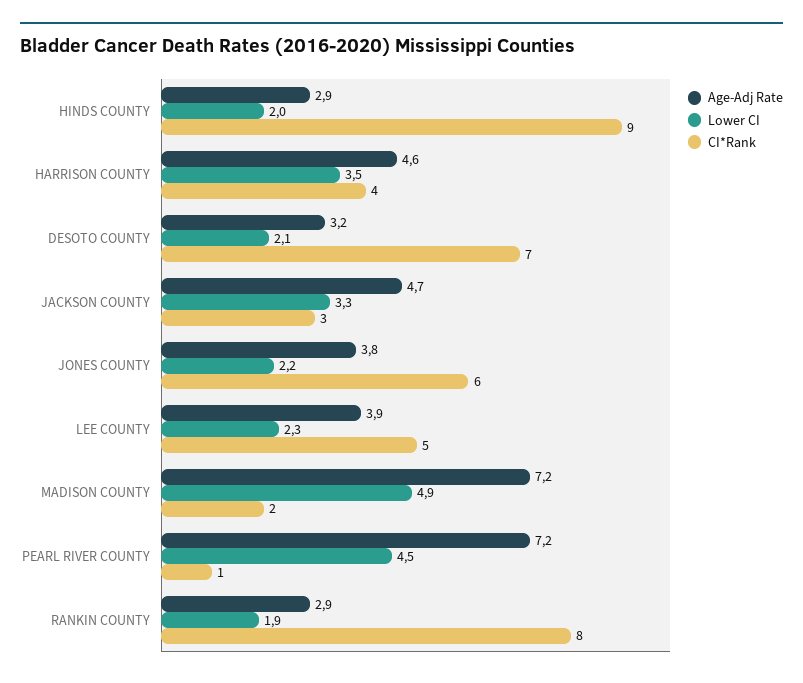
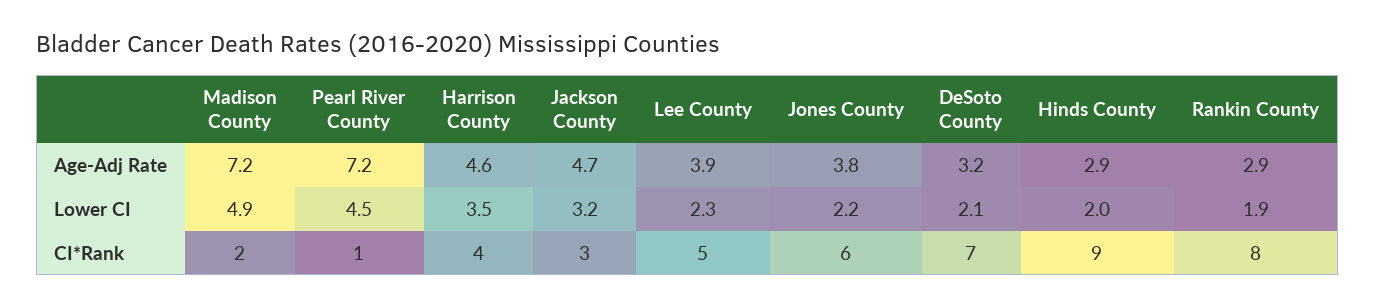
  {
    "Age-Adj Rate": {
      "HINDS COUNTY": 2.9,
      "HARRISON COUNTY": 4.6,
      "DESOTO COUNTY": 3.2,
      "JACKSON COUNTY": 4.7,
      "JONES COUNTY": 3.8,
      "LEE COUNTY": 3.9,
      "MADISON COUNTY": 7.2,
      "PEARL RIVER COUNTY": 7.2,
      "RANKIN COUNTY": 2.9
    },
    "Lower CI": {
      "HINDS COUNTY": 2,
      "HARRISON COUNTY": 3.5,
      "DESOTO COUNTY": 2.1,
-     "JACKSON COUNTY": 3.3,
+     "JACKSON COUNTY": 3.2,
      "JONES COUNTY": 2.2,
      "LEE COUNTY": 2.3,
      "MADISON COUNTY": 4.9,
      "PEARL RIVER COUNTY": 4.5,
      "RANKIN COUNTY": 1.9
    },
    "CI*Rank": {
      "HINDS COUNTY": 9,
      "HARRISON COUNTY": 4,
      "DESOTO COUNTY": 7,
      "JACKSON COUNTY": 3,
      "JONES COUNTY": 6,
      "LEE COUNTY": 5,
      "MADISON COUNTY": 2,
      "PEARL RIVER COUNTY": 1,
      "RANKIN COUNTY": 8
    }
  }

